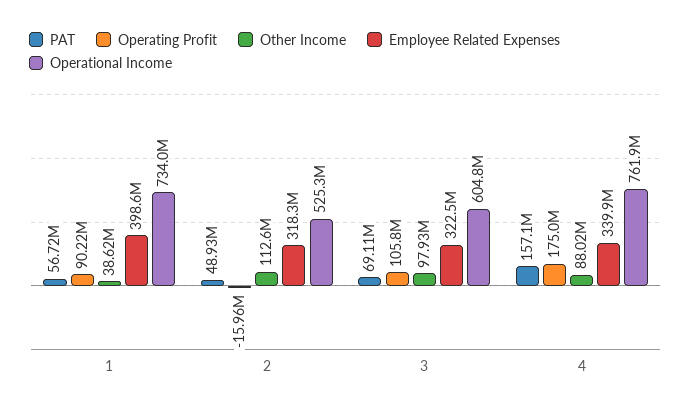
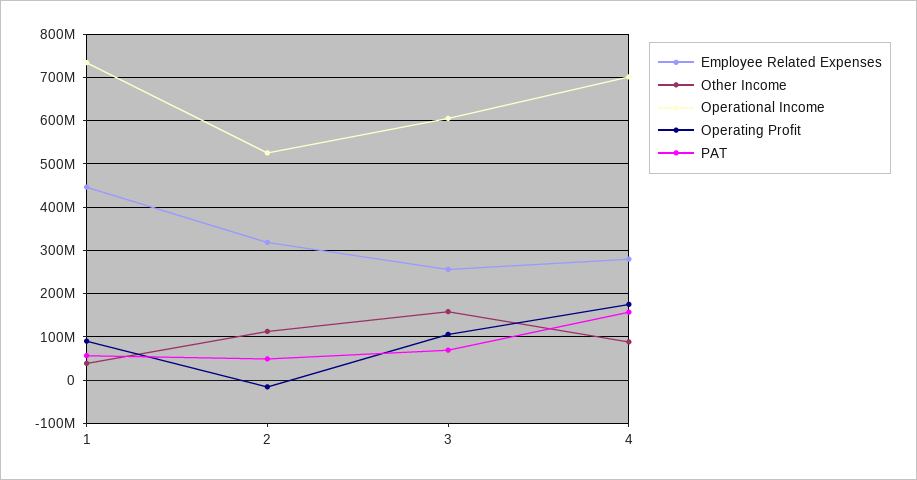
  {
    "PAT": {
      "1": 56720000,
      "2": 48930000,
      "3": 69110000,
      "4": 157100000
    },
    "Operating Profit": {
      "1": 90220000,
      "2": -15960000,
      "3": 105800000,
      "4": 175000000
    },
    "Other Income": {
      "1": 38620000,
      "2": 112600000,
-     "3": 97930000,
+     "3": 160000000,
      "4": 88020000
    },
    "Employee Related Expenses": {
-     "1": 398600000,
+     "1": 440000000,
      "2": 318300000,
-     "3": 322500000,
+     "3": 260000000,
-     "4": 339900000
+     "4": 280000000
    },
    "Operational Income": {
      "1": 734000000,
      "2": 525300000,
      "3": 604800000,
-     "4": 761900000
+     "4": 700000000
    }
  }

